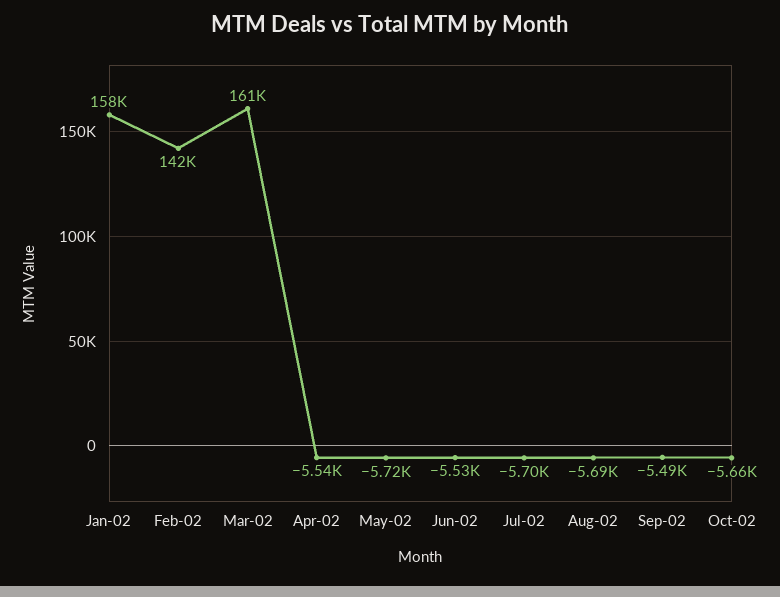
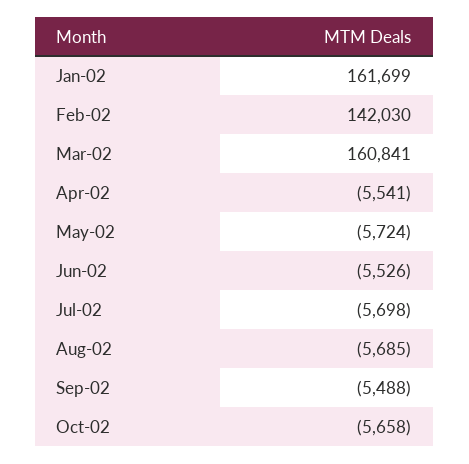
  {
-   "Jan-02": 158000,
+   "Jan-02": 161699,
    "Feb-02": 142030,
    "Mar-02": 160841,
    "Apr-02": -5541,
    "May-02": -5724,
    "Jun-02": -5526,
    "Jul-02": -5698,
    "Aug-02": -5685,
    "Sep-02": -5488,
    "Oct-02": -5658
  }

